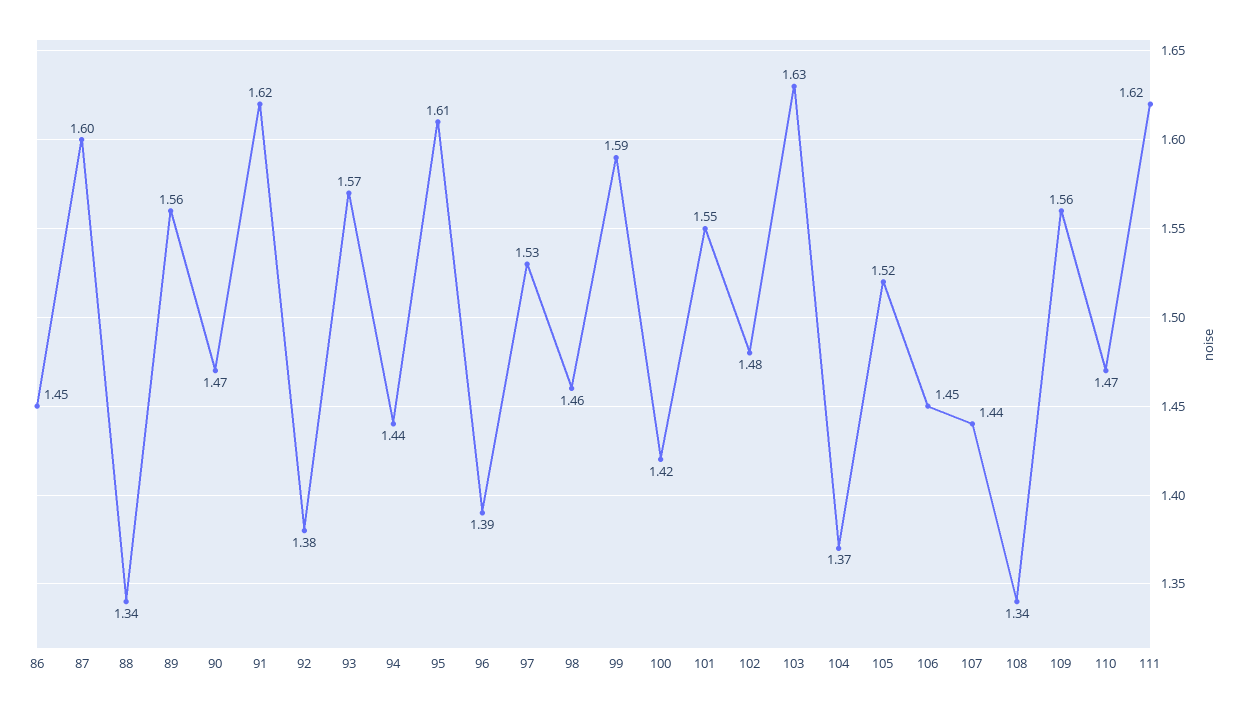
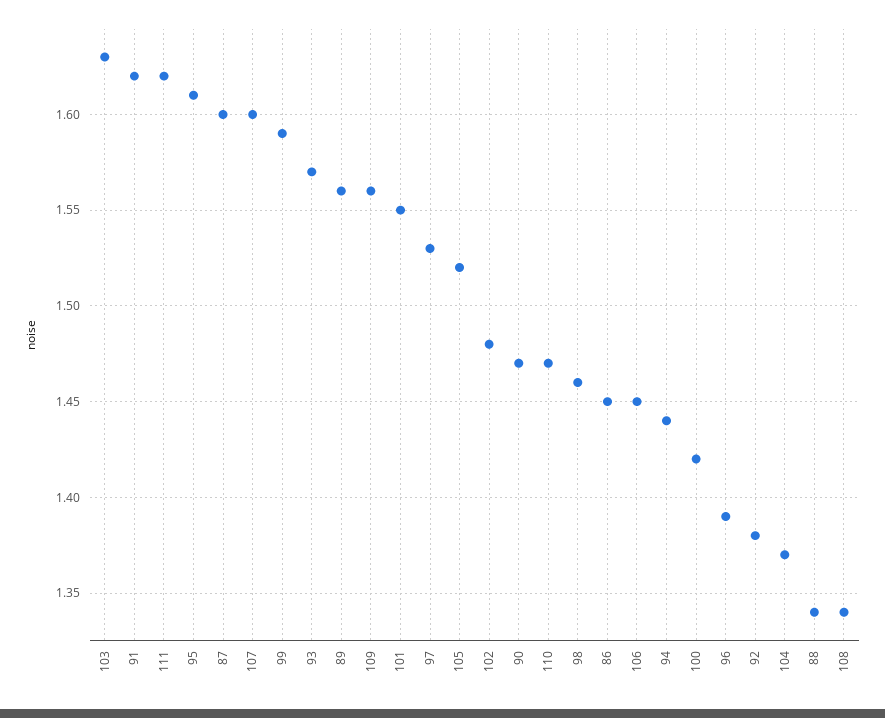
  {
    "86": 1.45,
    "87": 1.6,
    "88": 1.34,
    "89": 1.56,
    "90": 1.47,
    "91": 1.62,
    "92": 1.38,
    "93": 1.57,
    "94": 1.44,
    "95": 1.61,
    "96": 1.39,
    "97": 1.53,
    "98": 1.46,
    "99": 1.59,
    "100": 1.42,
    "101": 1.55,
    "102": 1.48,
    "103": 1.63,
    "104": 1.37,
    "105": 1.52,
    "106": 1.45,
-   "107": 1.44,
+   "107": 1.6,
    "108": 1.34,
    "109": 1.56,
    "110": 1.47,
    "111": 1.62
  }

